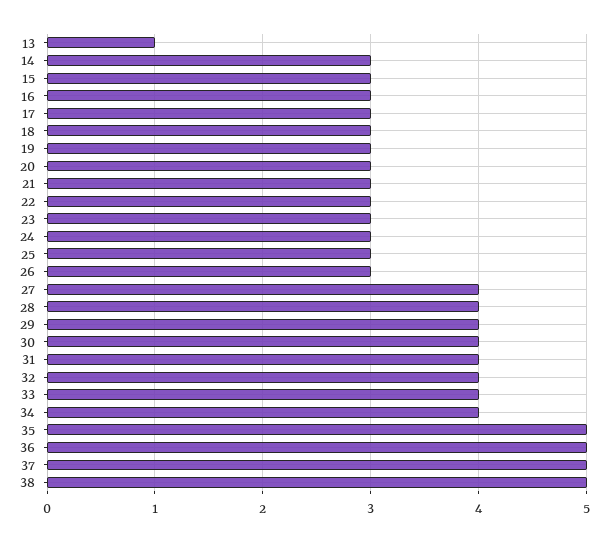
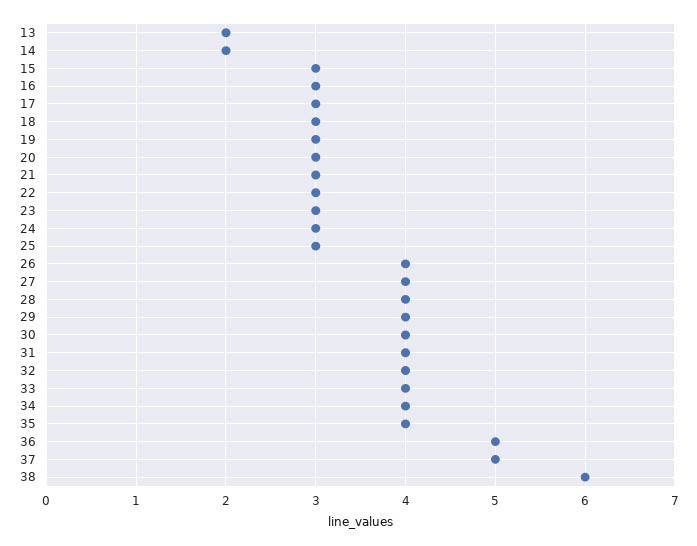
  {
-   "13": 1,
+   "13": 2,
-   "14": 3,
+   "14": 2,
    "15": 3,
    "16": 3,
    "17": 3,
    "18": 3,
    "19": 3,
    "20": 3,
    "21": 3,
    "22": 3,
    "23": 3,
    "24": 3,
    "25": 3,
-   "26": 3,
+   "26": 4,
    "27": 4,
    "28": 4,
    "29": 4,
    "30": 4,
    "31": 4,
    "32": 4,
    "33": 4,
    "34": 4,
-   "35": 5,
+   "35": 4,
    "36": 5,
    "37": 5,
-   "38": 5
+   "38": 6
  }

